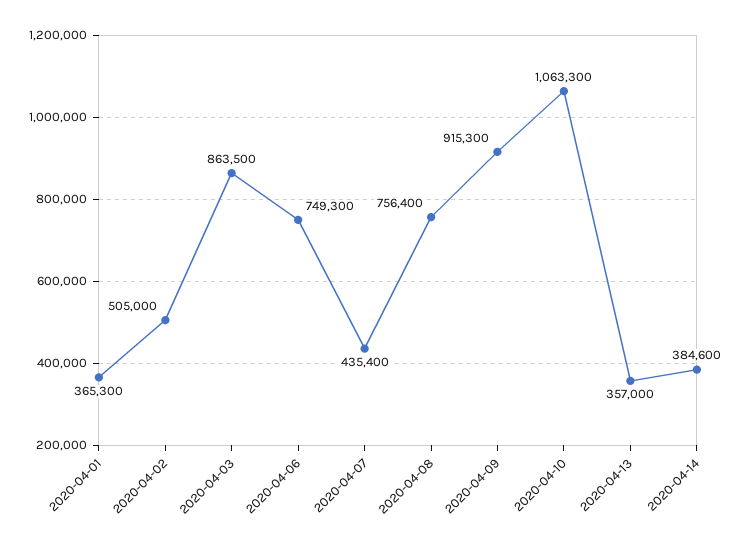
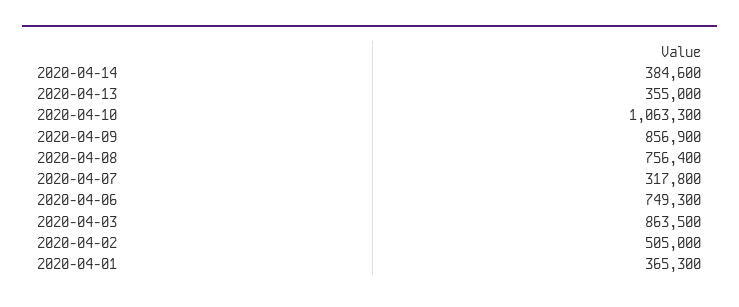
  {
    "2020-04-01": 365300,
    "2020-04-02": 505000,
    "2020-04-03": 863500,
    "2020-04-06": 749300,
-   "2020-04-07": 435400,
+   "2020-04-07": 317800,
    "2020-04-08": 756400,
-   "2020-04-09": 915300,
+   "2020-04-09": 856900,
    "2020-04-10": 1063300,
-   "2020-04-13": 357000,
+   "2020-04-13": 355000,
    "2020-04-14": 384600
  }

